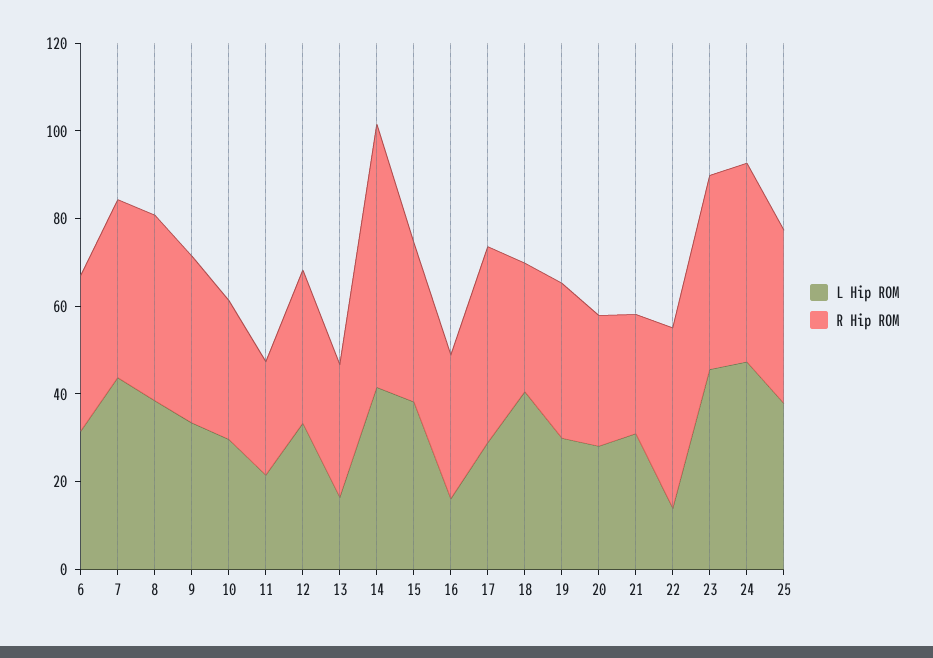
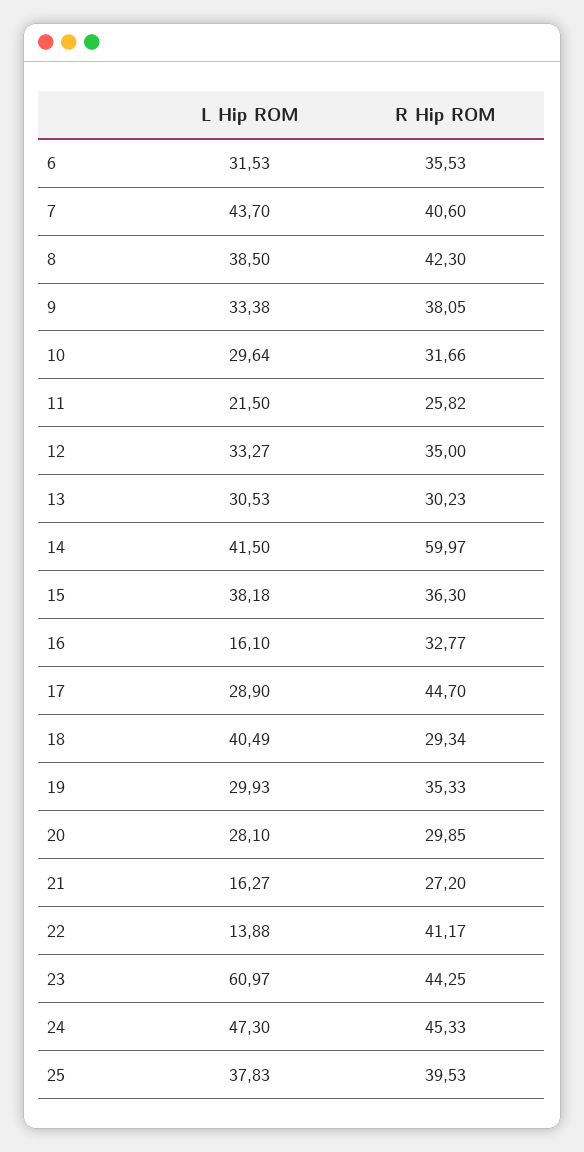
  {
    "L Hip ROM": {
      "6": 31.53,
      "7": 43.7,
      "8": 38.5,
      "9": 33.38,
      "10": 29.64,
      "11": 21.5,
      "12": 33.27,
-     "13": 15,
+     "13": 30.53,
      "14": 41.5,
      "15": 38.18,
      "16": 16.1,
      "17": 28.9,
      "18": 40.49,
      "19": 29.93,
      "20": 28.1,
-     "21": 30,
+     "21": 16.27,
      "22": 13.88,
-     "23": 45,
+     "23": 60.97,
      "24": 47.3,
      "25": 37.83
    },
    "R Hip ROM": {
      "6": 35.53,
      "7": 40.6,
      "8": 42.3,
      "9": 38.05,
      "10": 31.66,
      "11": 25.82,
      "12": 35,
      "13": 30.23,
      "14": 59.97,
      "15": 36.3,
      "16": 32.77,
      "17": 44.7,
      "18": 29.34,
      "19": 35.33,
      "20": 29.85,
      "21": 27.2,
      "22": 41.17,
      "23": 44.25,
      "24": 45.33,
      "25": 39.53
    }
  }

